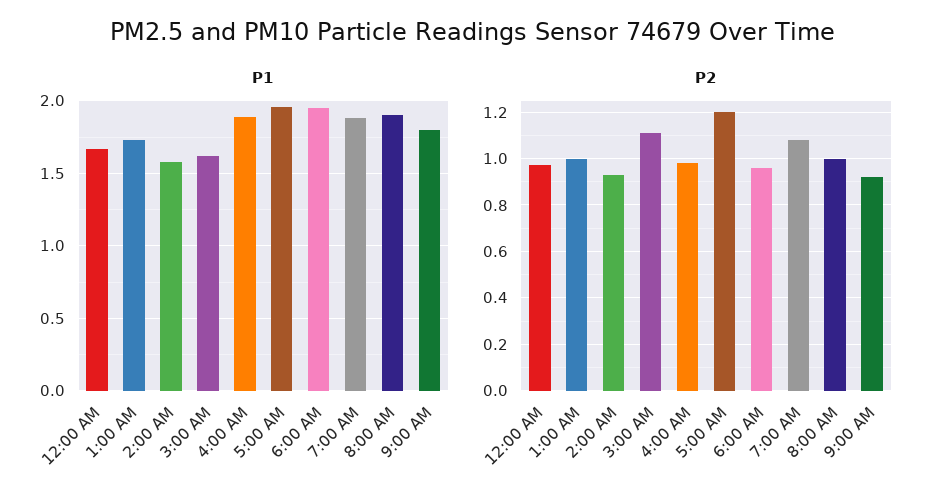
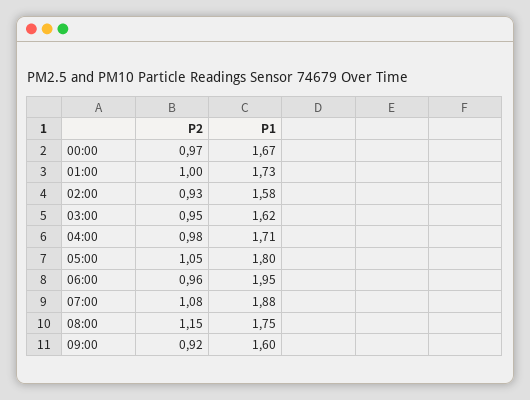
  {
    "P1": {
      "12:00 AM": 1.67,
      "1:00 AM": 1.73,
      "2:00 AM": 1.58,
      "3:00 AM": 1.62,
-     "4:00 AM": 1.9,
+     "4:00 AM": 1.71,
-     "5:00 AM": 1.95,
+     "5:00 AM": 1.8,
      "6:00 AM": 1.95,
      "7:00 AM": 1.88,
-     "8:00 AM": 1.9,
+     "8:00 AM": 1.75,
-     "9:00 AM": 1.8
+     "9:00 AM": 1.6
    },
    "P2": {
      "12:00 AM": 0.97,
      "1:00 AM": 1,
      "2:00 AM": 0.93,
-     "3:00 AM": 1.1,
+     "3:00 AM": 0.95,
      "4:00 AM": 0.98,
-     "5:00 AM": 1.2,
+     "5:00 AM": 1.05,
      "6:00 AM": 0.96,
      "7:00 AM": 1.08,
-     "8:00 AM": 1,
+     "8:00 AM": 1.15,
      "9:00 AM": 0.92
    }
  }

